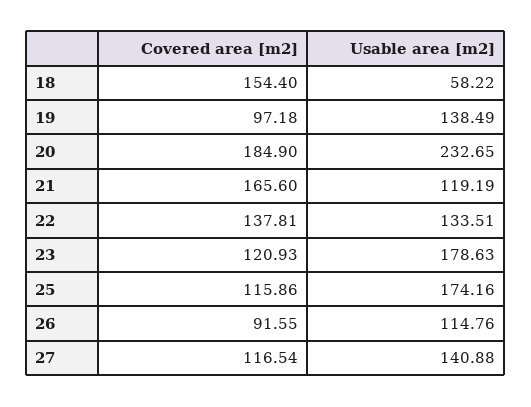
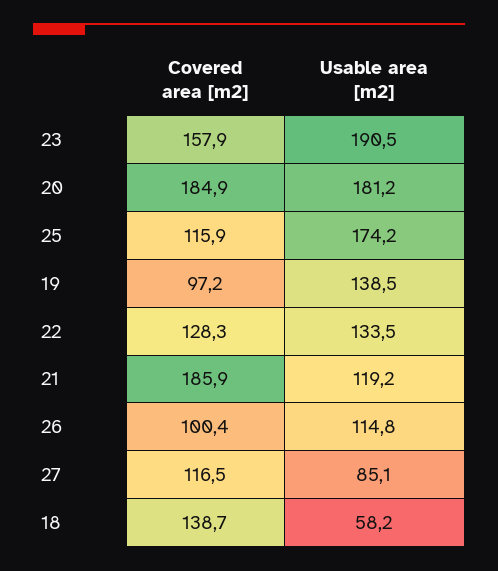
  {
    "Covered area [m2]": {
-     "18": 154.4,
+     "18": 138.7,
      "19": 97.18,
      "20": 184.9,
-     "21": 165.6,
+     "21": 185.9,
-     "22": 137.81,
+     "22": 128.3,
-     "23": 120.93,
+     "23": 157.9,
      "25": 115.86,
-     "26": 91.55,
+     "26": 100.4,
      "27": 116.54
    },
    "Usable area [m2]": {
      "18": 58.22,
      "19": 138.49,
-     "20": 232.65,
+     "20": 181.2,
      "21": 119.19,
      "22": 133.51,
-     "23": 178.63,
+     "23": 190.5,
      "25": 174.16,
      "26": 114.76,
-     "27": 140.88
+     "27": 85.1
    }
  }

